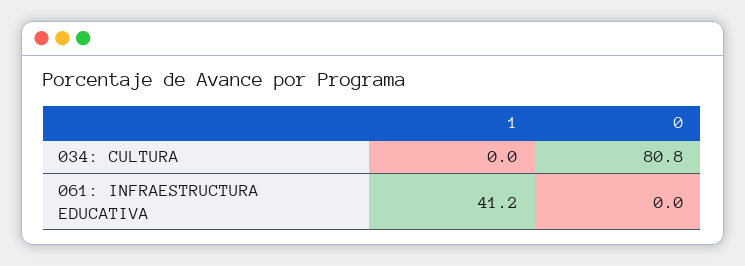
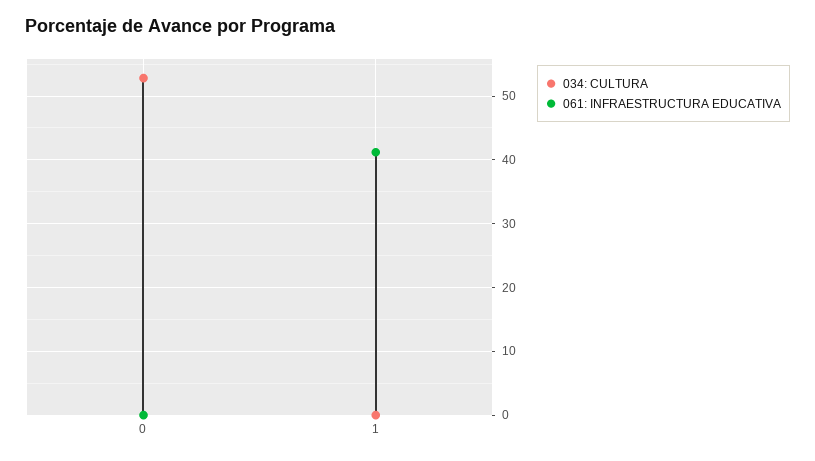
  {
    "034: CULTURA": {
      "1": 0,
-     "0": 80.8
+     "0": 53
    },
    "061: INFRAESTRUCTURA EDUCATIVA": {
      "1": 41.2,
      "0": 0
    }
  }

